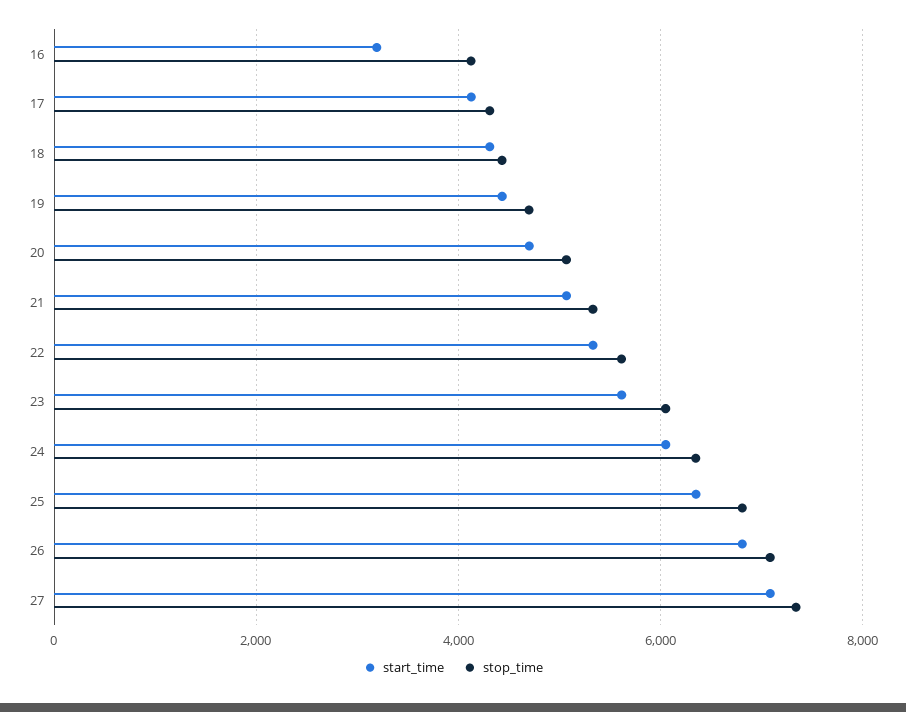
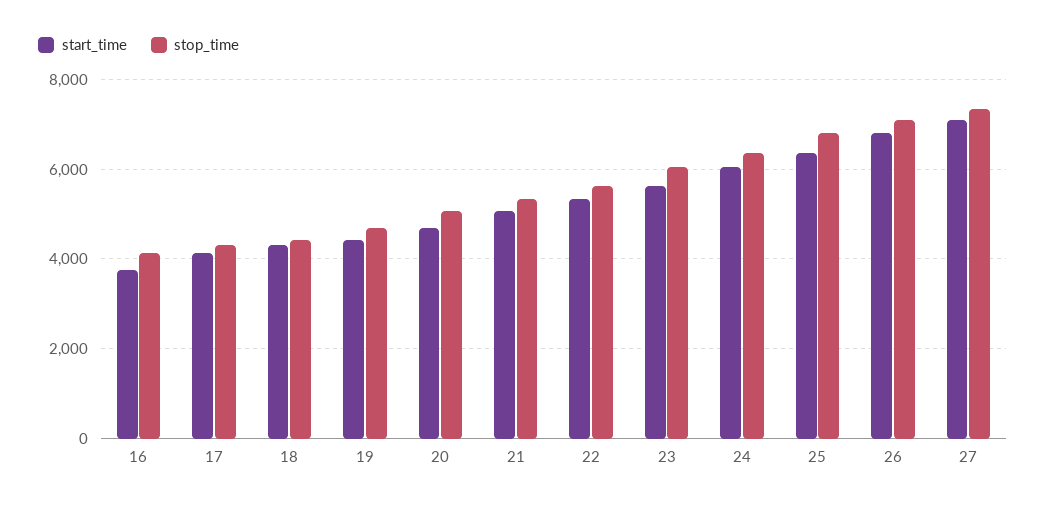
  {
    "start_time": {
-     "16": 3200,
+     "16": 3800,
      "17": 4200,
      "18": 4400,
      "19": 4400,
      "20": 4600,
      "21": 5000,
      "22": 5400,
      "23": 5600,
      "24": 6000,
      "25": 6400,
      "26": 6800,
      "27": 7000
    },
    "stop_time": {
      "16": 4200,
      "17": 4400,
      "18": 4400,
      "19": 4600,
      "20": 5000,
      "21": 5400,
      "22": 5600,
      "23": 6000,
      "24": 6400,
      "25": 6800,
      "26": 7000,
      "27": 7400
    }
  }

